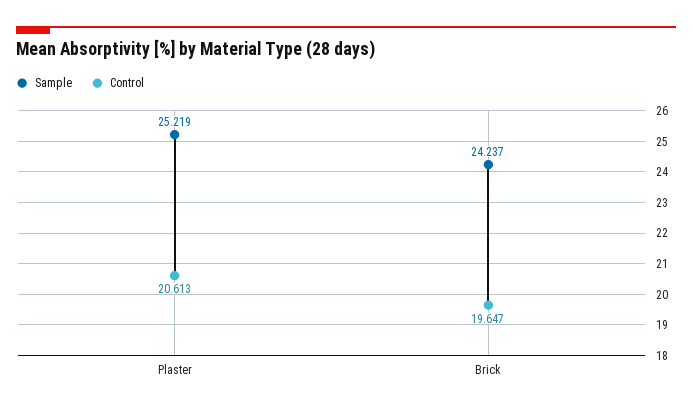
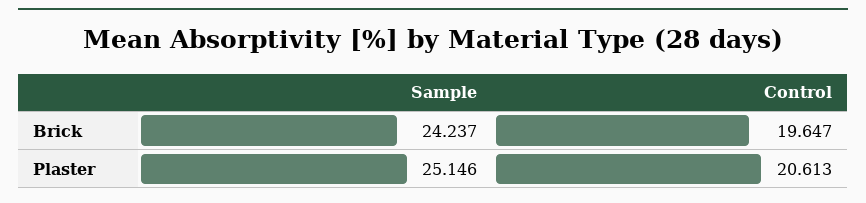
  {
    "Sample": {
-     "Plaster": 25.219,
+     "Plaster": 25.146,
      "Brick": 24.237
    },
    "Control": {
      "Plaster": 20.613,
      "Brick": 19.647
    }
  }

